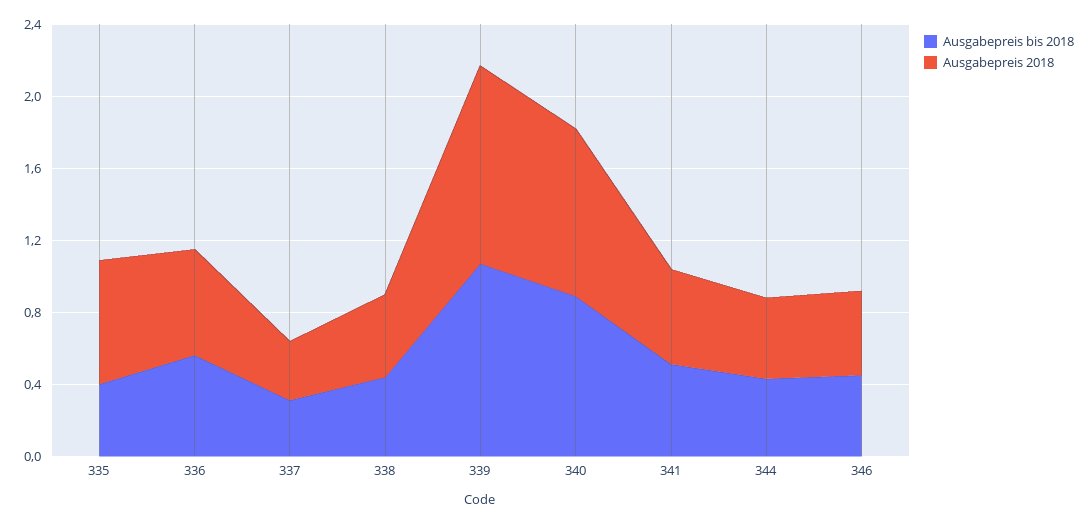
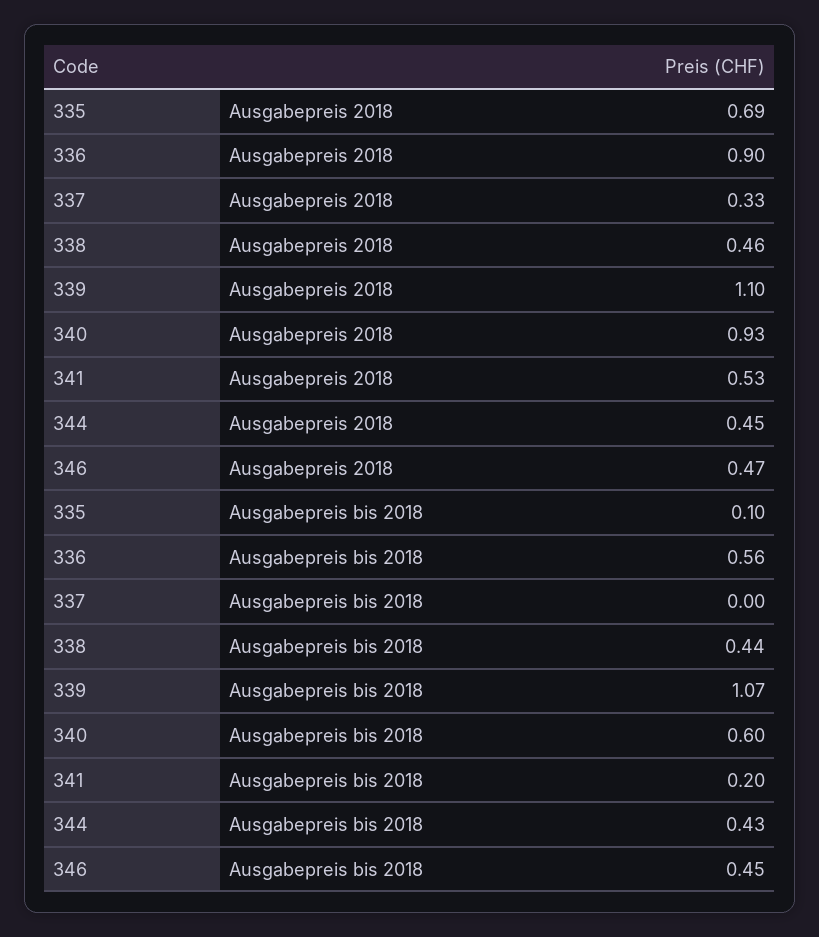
  {
    "Ausgabepreis bis 2018": {
-     "335": 0.4,
+     "335": 0.1,
      "336": 0.56,
-     "337": 0.3,
+     "337": 0,
      "338": 0.44,
      "339": 1.07,
-     "340": 0.9,
+     "340": 0.6,
-     "341": 0.5,
+     "341": 0.2,
      "344": 0.43,
      "346": 0.45
    },
    "Ausgabepreis 2018": {
      "335": 0.69,
-     "336": 0.6,
+     "336": 0.9,
      "337": 0.33,
      "338": 0.46,
      "339": 1.1,
      "340": 0.93,
      "341": 0.53,
      "344": 0.45,
      "346": 0.47
    }
  }

